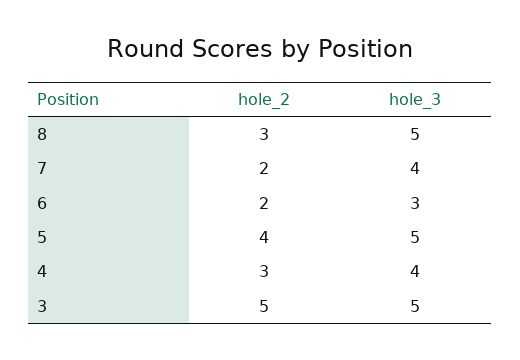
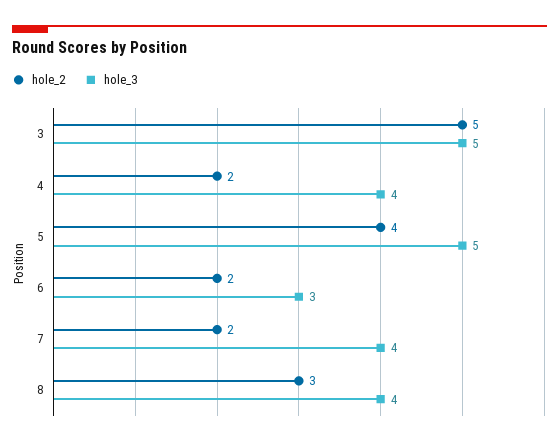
  {
    "hole_2": {
      "8": 3,
      "7": 2,
      "6": 2,
      "5": 4,
-     "4": 3,
+     "4": 2,
      "3": 5
    },
    "hole_3": {
-     "8": 5,
+     "8": 4,
      "7": 4,
      "6": 3,
      "5": 5,
      "4": 4,
      "3": 5
    }
  }

